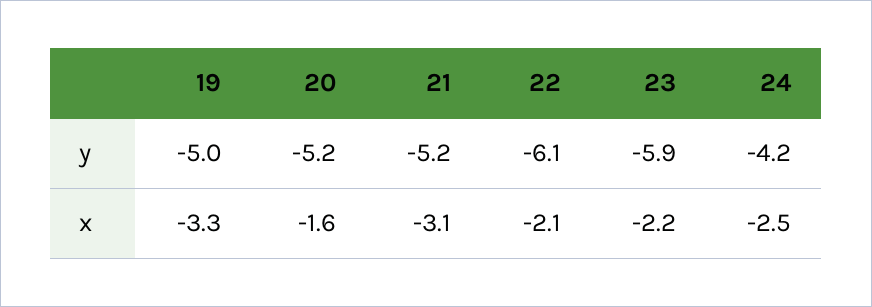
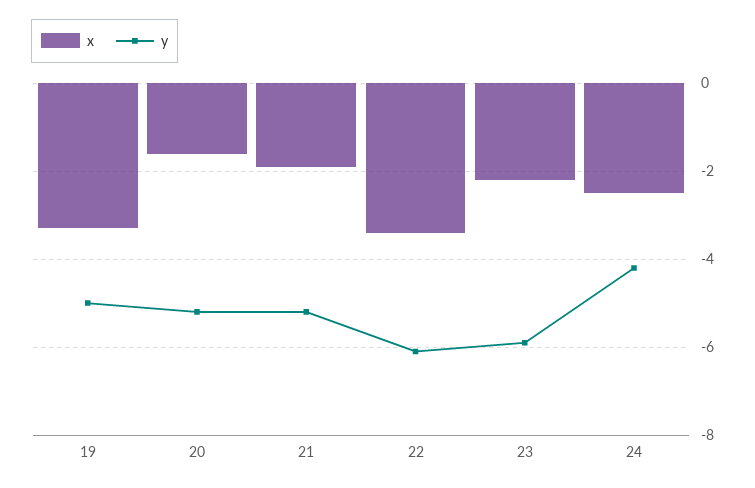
  {
    "y": {
      "19": -5,
      "20": -5.2,
      "21": -5.2,
      "22": -6.1,
      "23": -5.9,
      "24": -4.2
    },
    "x": {
      "19": -3.3,
      "20": -1.6,
-     "21": -3.1,
+     "21": -2,
-     "22": -2.1,
+     "22": -3.5,
      "23": -2.2,
      "24": -2.5
    }
  }

